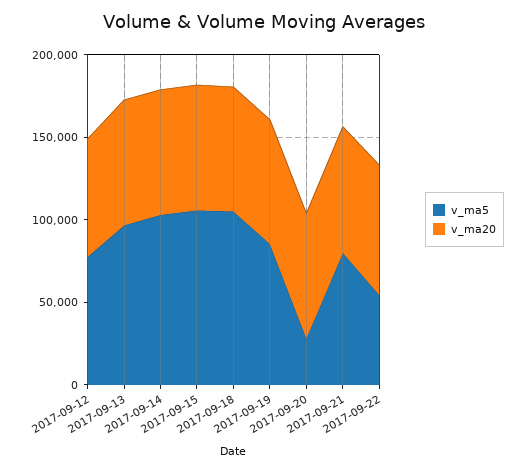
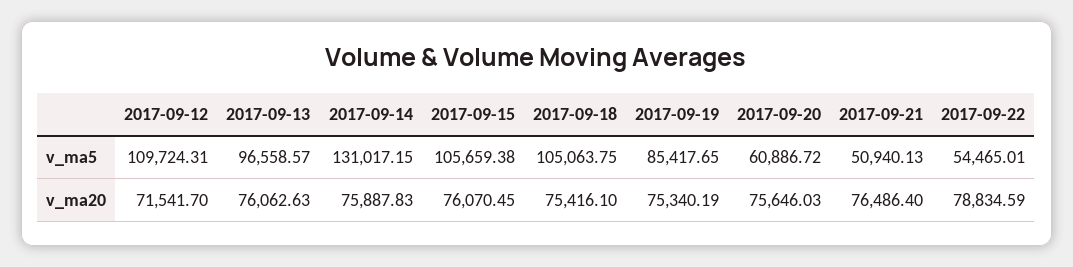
  {
    "v_ma5": {
-     "2017-09-12": 80000,
+     "2017-09-12": 109724.31,
      "2017-09-13": 96558.57,
-     "2017-09-14": 100000,
+     "2017-09-14": 131017.15,
      "2017-09-15": 105659.38,
      "2017-09-18": 105063.75,
      "2017-09-19": 85417.65,
-     "2017-09-20": 30000,
+     "2017-09-20": 60886.72,
-     "2017-09-21": 80000,
+     "2017-09-21": 50940.13,
      "2017-09-22": 54465.01
    },
    "v_ma20": {
      "2017-09-12": 71541.7,
      "2017-09-13": 76062.63,
      "2017-09-14": 75887.83,
      "2017-09-15": 76070.45,
      "2017-09-18": 75416.1,
      "2017-09-19": 75340.19,
      "2017-09-20": 75646.03,
      "2017-09-21": 76486.4,
      "2017-09-22": 78834.59
    }
  }

